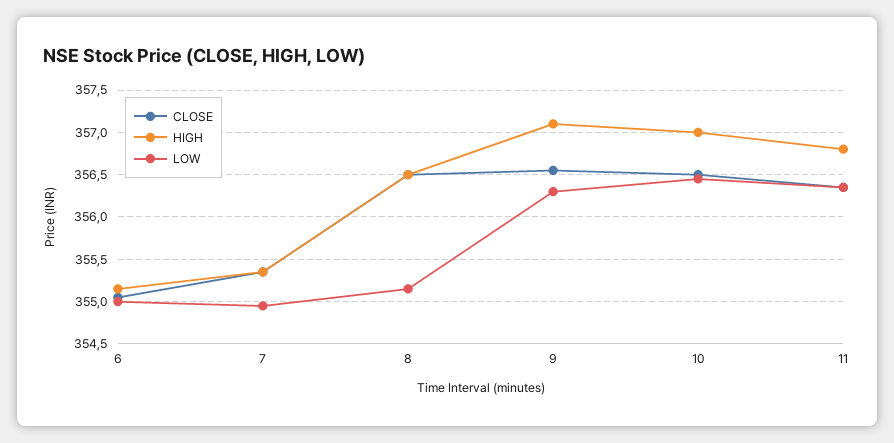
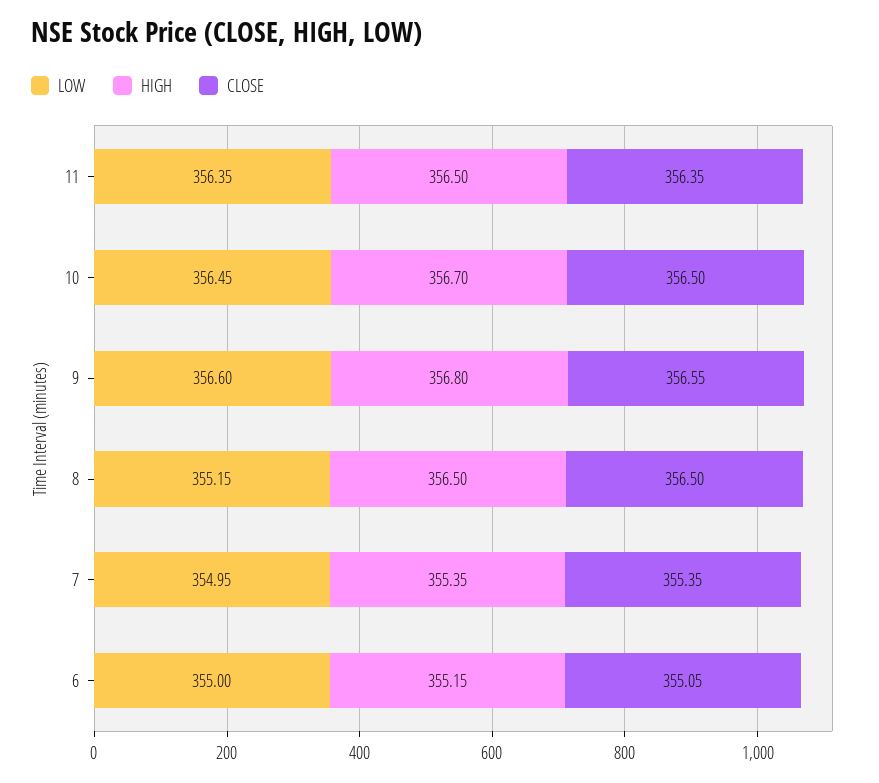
  {
    "CLOSE": {
      "6": 355.05,
      "7": 355.35,
      "8": 356.5,
      "9": 356.55,
      "10": 356.5,
      "11": 356.35
    },
    "HIGH": {
      "6": 355.15,
      "7": 355.35,
      "8": 356.5,
-     "9": 357.1,
+     "9": 356.8,
-     "10": 357,
+     "10": 356.7,
-     "11": 356.8
+     "11": 356.5
    },
    "LOW": {
      "6": 355,
      "7": 354.95,
      "8": 355.15,
-     "9": 356.3,
+     "9": 356.6,
      "10": 356.45,
      "11": 356.35
    }
  }

